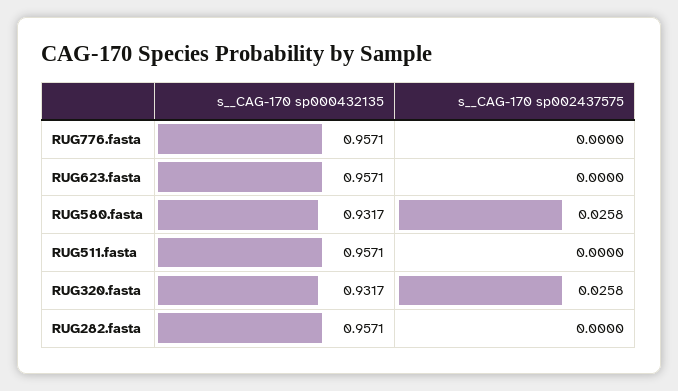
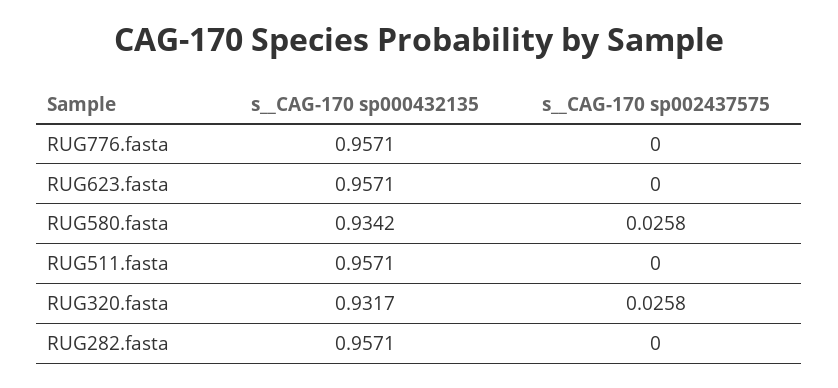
  {
    "s__CAG-170 sp000432135": {
      "RUG776.fasta": 0.9571,
      "RUG623.fasta": 0.9571,
-     "RUG580.fasta": 0.9317,
+     "RUG580.fasta": 0.9342,
      "RUG511.fasta": 0.9571,
      "RUG320.fasta": 0.9317,
      "RUG282.fasta": 0.9571
    },
    "s__CAG-170 sp002437575": {
      "RUG776.fasta": 0,
      "RUG623.fasta": 0,
      "RUG580.fasta": 0.0258,
      "RUG511.fasta": 0,
      "RUG320.fasta": 0.0258,
      "RUG282.fasta": 0
    }
  }

